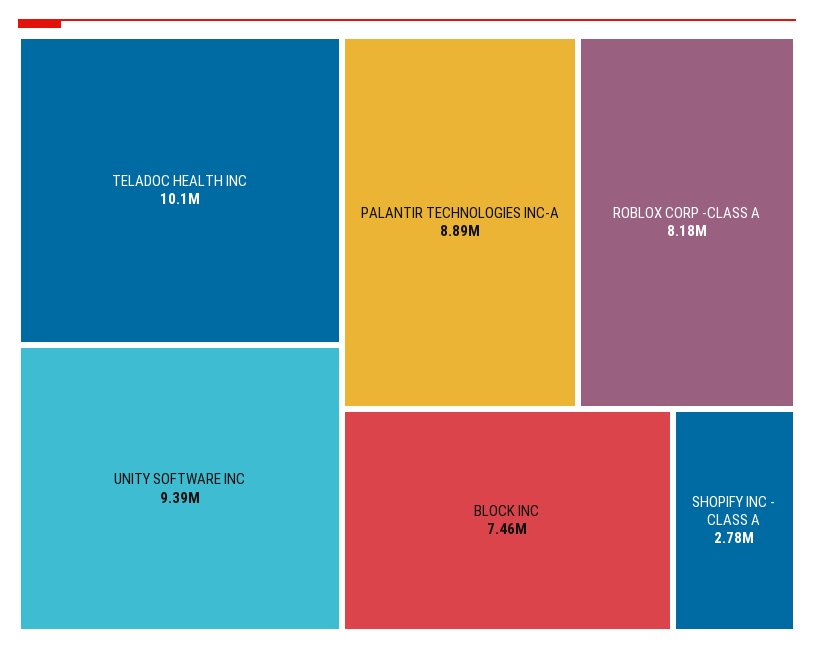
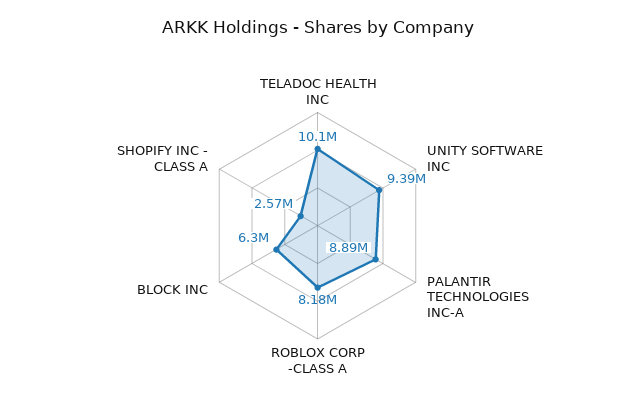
  {
    "TELADOC HEALTH INC": 10100000,
    "UNITY SOFTWARE INC": 9390000,
    "PALANTIR TECHNOLOGIES INC-A": 8890000,
    "ROBLOX CORP -CLASS A": 8180000,
-   "BLOCK INC": 7460000,
+   "BLOCK INC": 6300000,
-   "SHOPIFY INC - CLASS A": 2780000
+   "SHOPIFY INC - CLASS A": 2570000
  }

